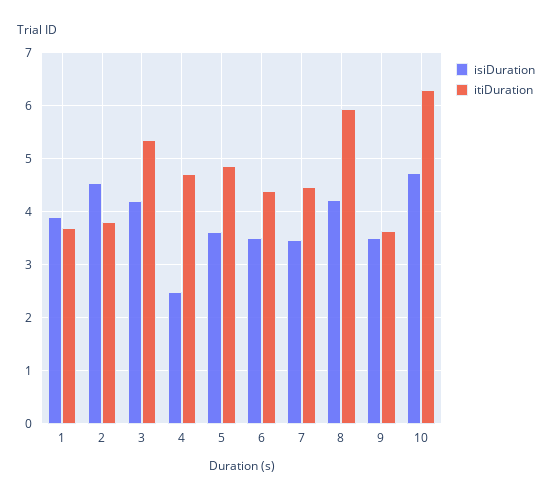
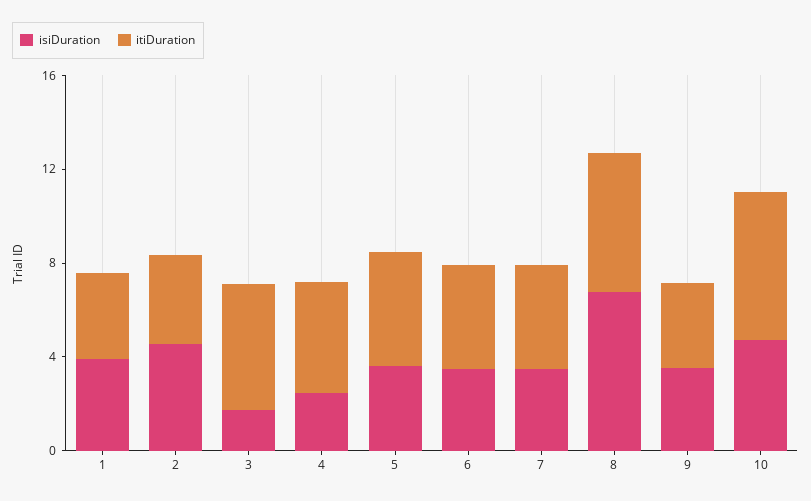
  {
    "isiDuration": {
      "1": 4,
      "2": 4.6,
-     "3": 4.2,
+     "3": 2,
      "4": 2.4,
      "5": 3.6,
      "6": 3.6,
      "7": 3.4,
-     "8": 4.2,
+     "8": 7,
      "9": 3.6,
      "10": 4.8
    },
    "itiDuration": {
      "1": 3.6,
      "2": 3.8,
      "3": 5.4,
      "4": 4.8,
      "5": 4.8,
      "6": 4.4,
      "7": 4.4,
      "8": 6,
      "9": 3.6,
      "10": 6.2
    }
  }

